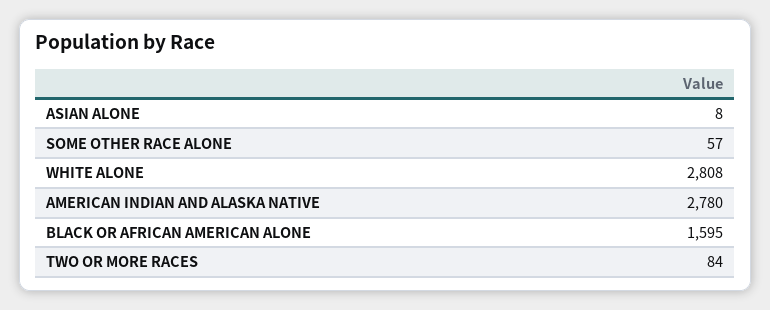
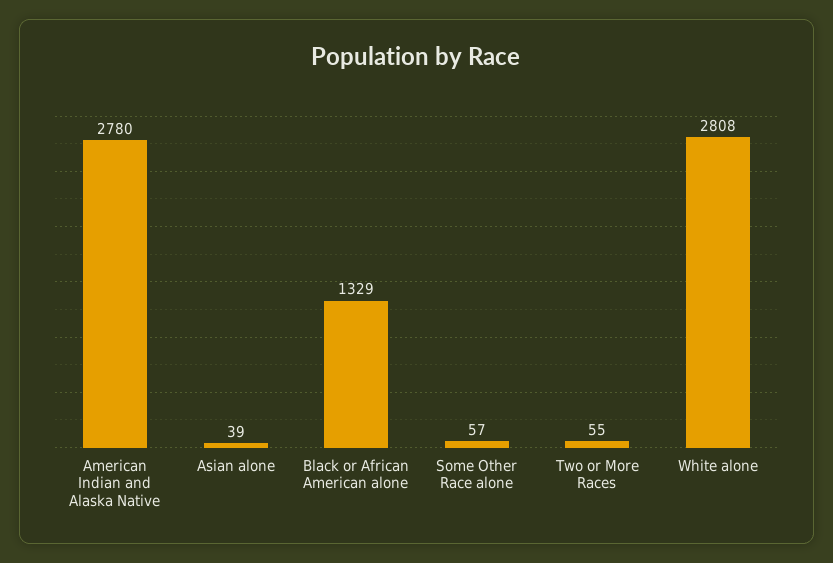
  {
-   "ASIAN ALONE": 8,
+   "ASIAN ALONE": 39,
    "SOME OTHER RACE ALONE": 57,
    "WHITE ALONE": 2808,
    "AMERICAN INDIAN AND ALASKA NATIVE": 2780,
-   "BLACK OR AFRICAN AMERICAN ALONE": 1595,
+   "BLACK OR AFRICAN AMERICAN ALONE": 1329,
-   "TWO OR MORE RACES": 84
+   "TWO OR MORE RACES": 55
  }

